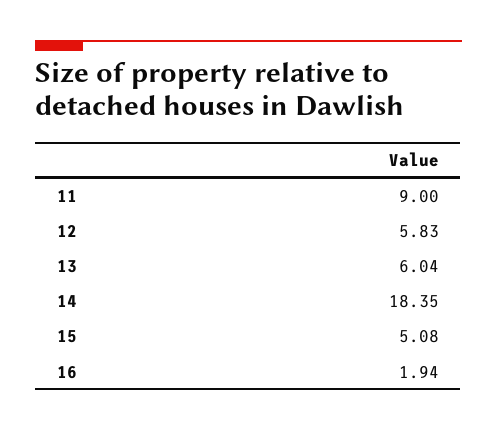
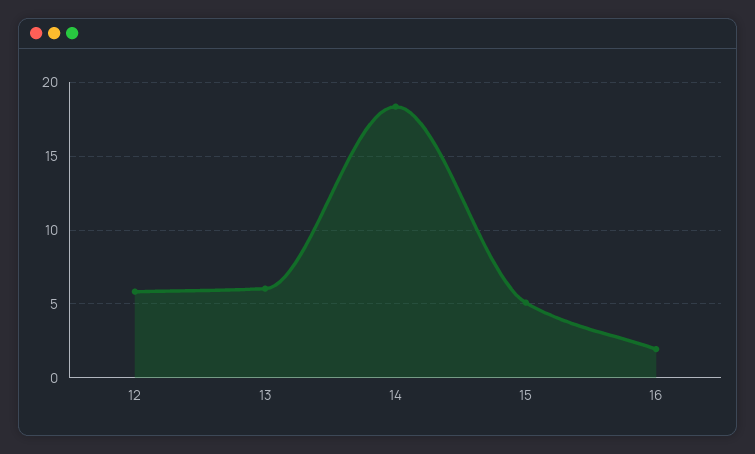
  {
-   "11": 9,
    "12": 5.83,
    "13": 6.04,
    "14": 18.35,
    "15": 5.08,
    "16": 1.94
  }

